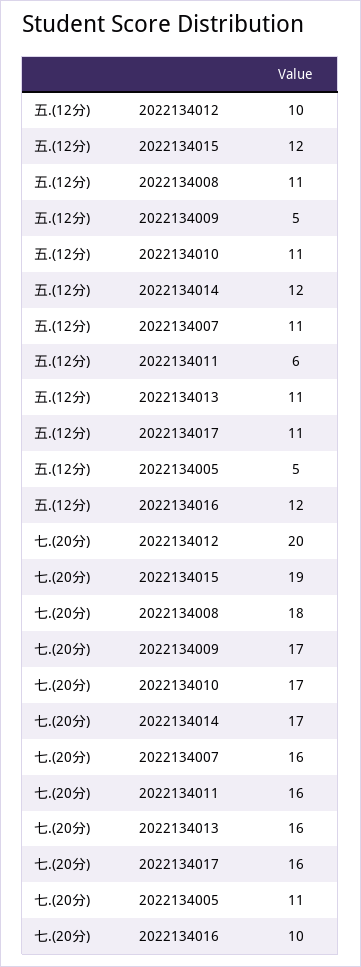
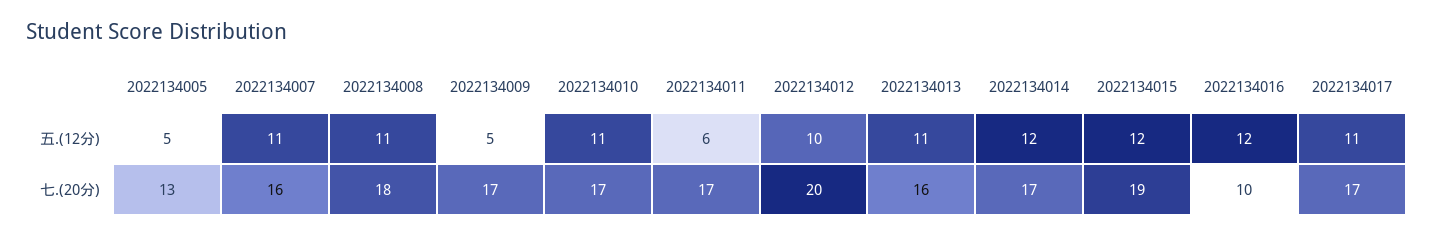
  {
    "五.(12分)": {
      "2022134012": 10,
      "2022134015": 12,
      "2022134008": 11,
      "2022134009": 5,
      "2022134010": 11,
      "2022134014": 12,
      "2022134007": 11,
      "2022134011": 6,
      "2022134013": 11,
      "2022134017": 11,
      "2022134005": 5,
      "2022134016": 12
    },
    "七.(20分)": {
      "2022134012": 20,
      "2022134015": 19,
      "2022134008": 18,
      "2022134009": 17,
      "2022134010": 17,
      "2022134014": 17,
      "2022134007": 16,
-     "2022134011": 16,
+     "2022134011": 17,
      "2022134013": 16,
-     "2022134017": 16,
+     "2022134017": 17,
-     "2022134005": 11,
+     "2022134005": 13,
      "2022134016": 10
    }
  }

